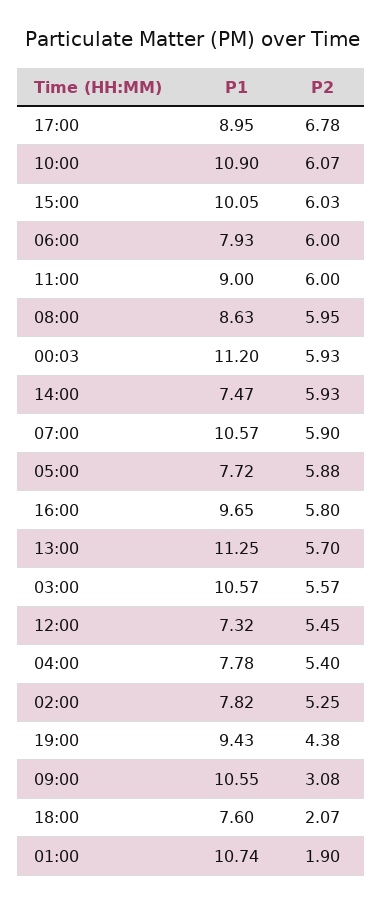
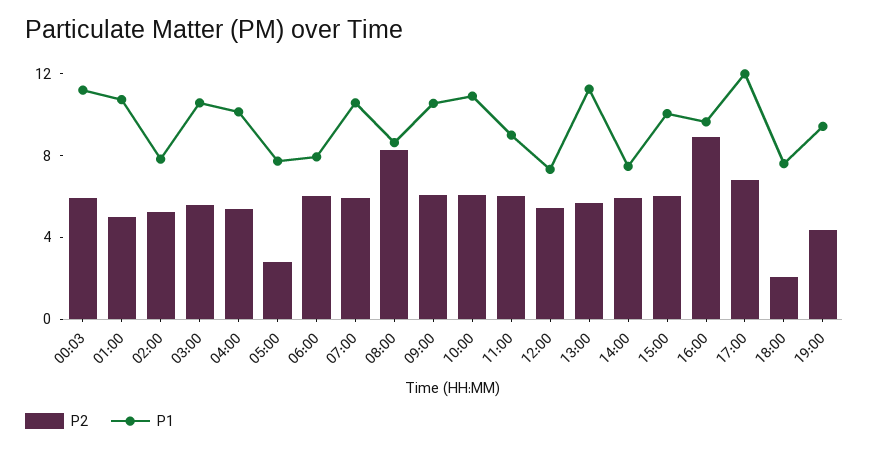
  {
    "P1": {
-     "17:00": 8.95,
+     "17:00": 12,
      "10:00": 10.9,
      "15:00": 10.05,
      "06:00": 7.93,
      "11:00": 9,
      "08:00": 8.63,
      "00:03": 11.2,
      "14:00": 7.47,
      "07:00": 10.57,
      "05:00": 7.72,
      "16:00": 9.65,
      "13:00": 11.25,
      "03:00": 10.57,
      "12:00": 7.32,
-     "04:00": 7.78,
+     "04:00": 10,
      "02:00": 7.82,
      "19:00": 9.43,
      "09:00": 10.55,
      "18:00": 7.6,
      "01:00": 10.74
    },
    "P2": {
      "17:00": 6.78,
      "10:00": 6.07,
      "15:00": 6.03,
      "06:00": 6,
      "11:00": 6,
-     "08:00": 5.95,
+     "08:00": 8,
      "00:03": 5.93,
      "14:00": 5.93,
      "07:00": 5.9,
-     "05:00": 5.88,
+     "05:00": 3,
-     "16:00": 5.8,
+     "16:00": 9,
      "13:00": 5.7,
      "03:00": 5.57,
      "12:00": 5.45,
      "04:00": 5.4,
      "02:00": 5.25,
      "19:00": 4.38,
-     "09:00": 3.08,
+     "09:00": 6,
      "18:00": 2.07,
-     "01:00": 1.9
+     "01:00": 5
    }
  }

